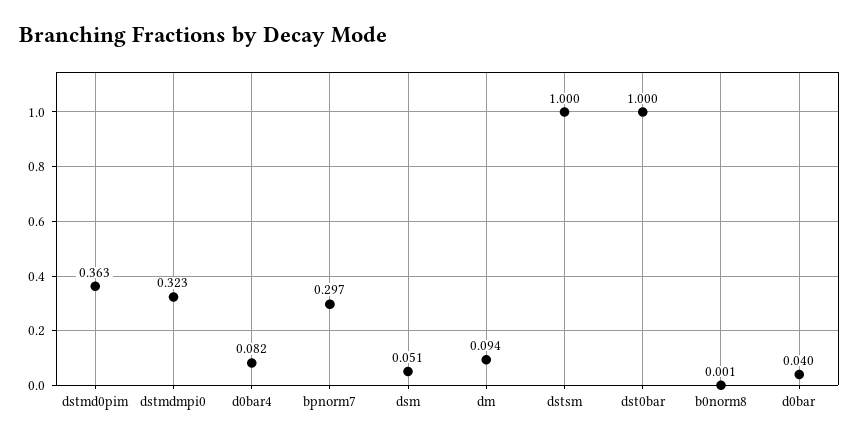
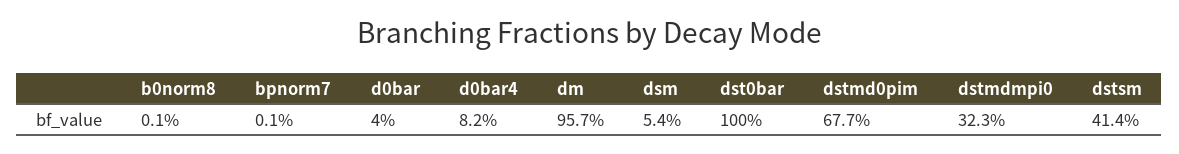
  {
-   "dstmd0pim": 0.363,
+   "dstmd0pim": 0.677,
    "dstmdmpi0": 0.323,
    "d0bar4": 0.082,
-   "bpnorm7": 0.297,
+   "bpnorm7": 0.001,
-   "dsm": 0.051,
+   "dsm": 0.054,
-   "dm": 0.094,
+   "dm": 0.957,
-   "dstsm": 1,
+   "dstsm": 0.414,
    "dst0bar": 1,
    "b0norm8": 0.001,
    "d0bar": 0.04
  }

